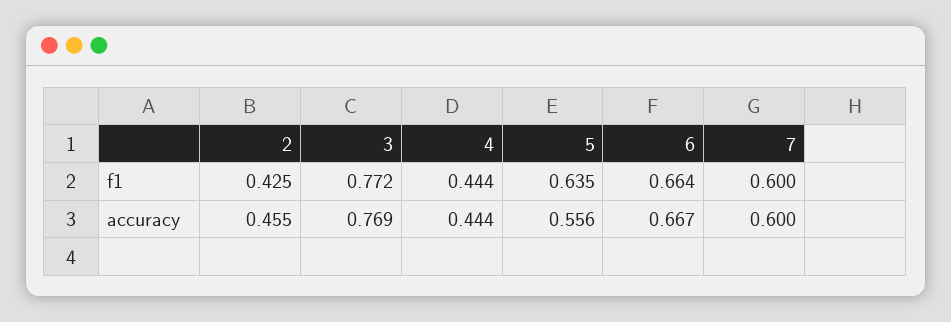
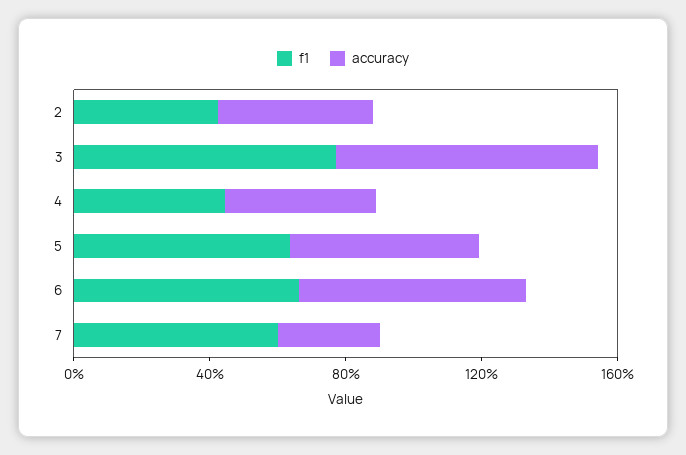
  {
    "f1": {
      "2": 0.425,
      "3": 0.772,
      "4": 0.444,
      "5": 0.635,
      "6": 0.664,
      "7": 0.6
    },
    "accuracy": {
      "2": 0.455,
      "3": 0.769,
      "4": 0.444,
      "5": 0.556,
      "6": 0.667,
-     "7": 0.6
+     "7": 0.3
    }
  }

